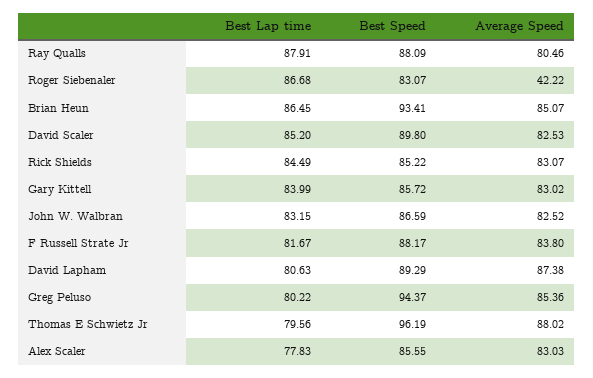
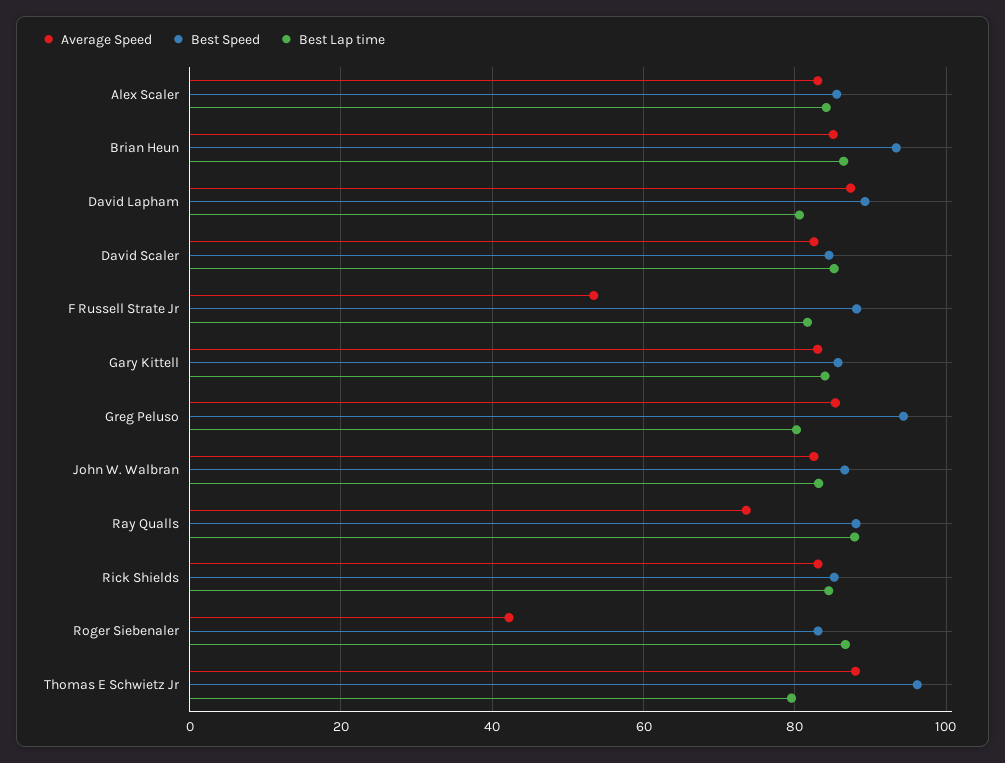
  {
    "Best Lap time": {
      "Ray Qualls": 87.91,
      "Roger Siebenaler": 86.68,
      "Brian Heun": 86.45,
      "David Scaler": 85.2,
      "Rick Shields": 84.49,
      "Gary Kittell": 83.99,
      "John W. Walbran": 83.15,
      "F Russell Strate Jr": 81.67,
      "David Lapham": 80.63,
      "Greg Peluso": 80.22,
      "Thomas E Schwietz Jr": 79.56,
-     "Alex Scaler": 77.83
+     "Alex Scaler": 84
    },
    "Best Speed": {
      "Ray Qualls": 88.09,
      "Roger Siebenaler": 83.07,
      "Brian Heun": 93.41,
-     "David Scaler": 89.8,
+     "David Scaler": 84,
      "Rick Shields": 85.22,
      "Gary Kittell": 85.72,
      "John W. Walbran": 86.59,
      "F Russell Strate Jr": 88.17,
      "David Lapham": 89.29,
      "Greg Peluso": 94.37,
      "Thomas E Schwietz Jr": 96.19,
      "Alex Scaler": 85.55
    },
    "Average Speed": {
-     "Ray Qualls": 80.46,
+     "Ray Qualls": 74,
      "Roger Siebenaler": 42.22,
      "Brian Heun": 85.07,
      "David Scaler": 82.53,
      "Rick Shields": 83.07,
      "Gary Kittell": 83.02,
      "John W. Walbran": 82.52,
-     "F Russell Strate Jr": 83.8,
+     "F Russell Strate Jr": 54,
      "David Lapham": 87.38,
      "Greg Peluso": 85.36,
      "Thomas E Schwietz Jr": 88.02,
      "Alex Scaler": 83.03
    }
  }

